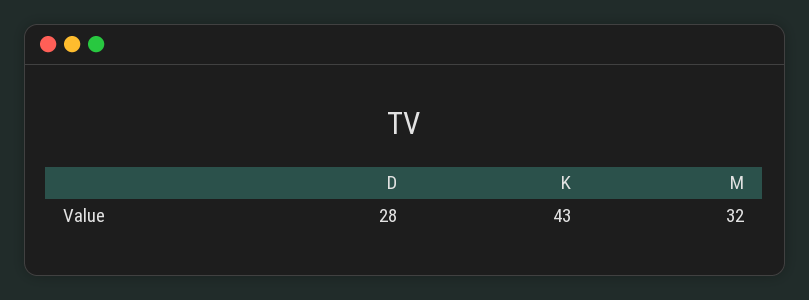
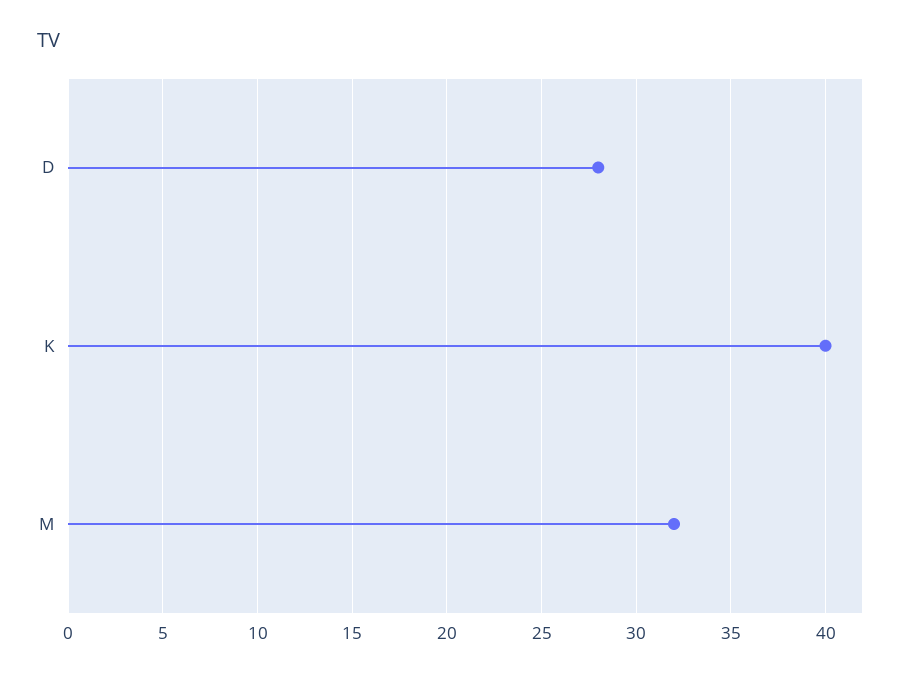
  {
    "D": 28,
-   "K": 43,
+   "K": 40,
    "M": 32
  }

